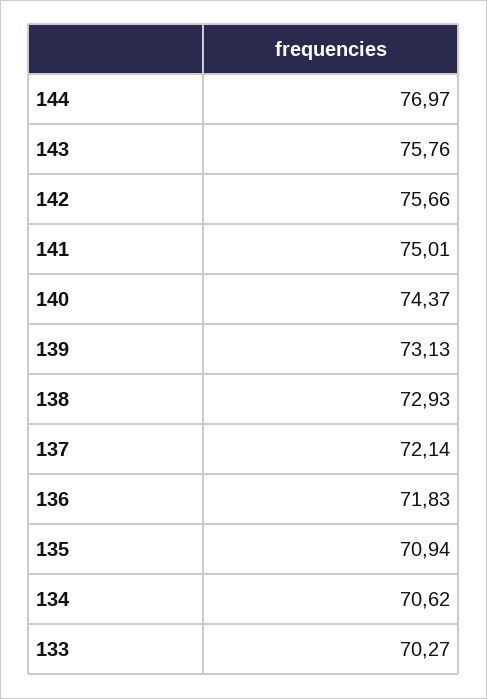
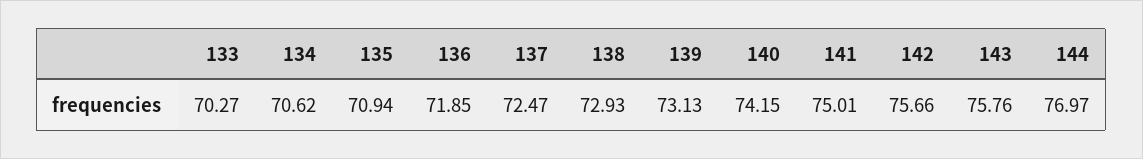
  {
    "144": 76.97,
    "143": 75.76,
    "142": 75.66,
    "141": 75.01,
-   "140": 74.37,
+   "140": 74.15,
    "139": 73.13,
    "138": 72.93,
-   "137": 72.14,
+   "137": 72.47,
-   "136": 71.83,
+   "136": 71.85,
    "135": 70.94,
    "134": 70.62,
    "133": 70.27
  }

